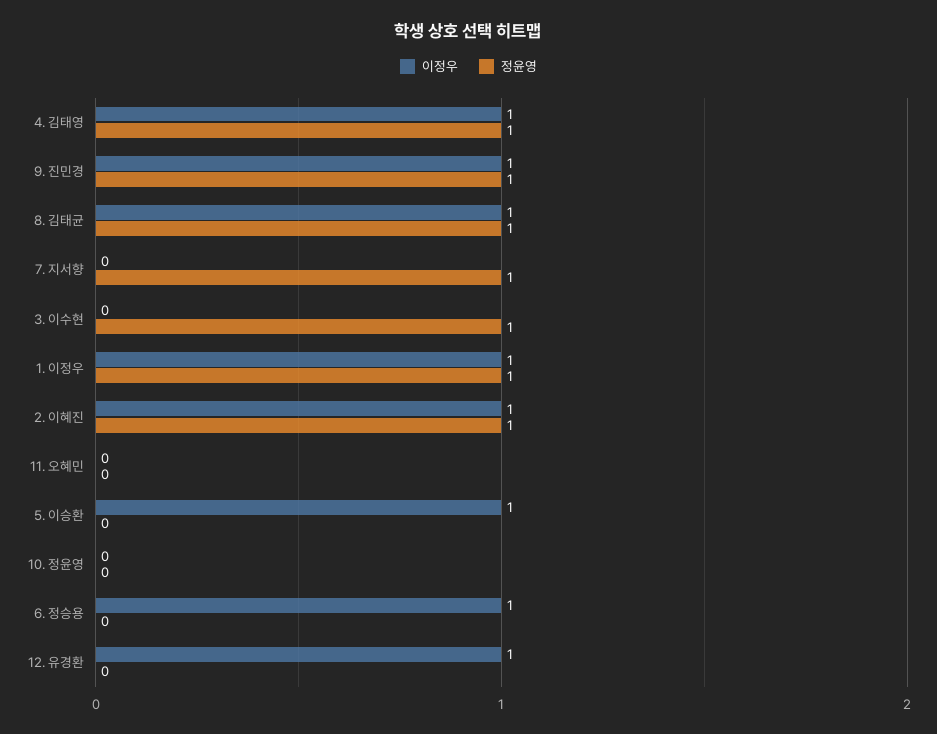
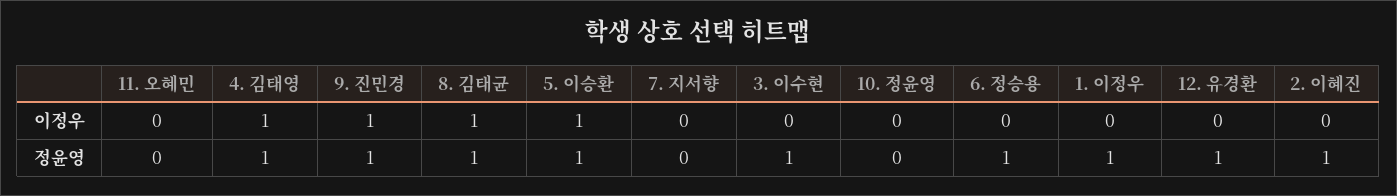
  {
    "이정우": {
      "4. 김태영": 1,
      "9. 진민경": 1,
      "8. 김태균": 1,
      "7. 지서향": 0,
      "3. 이수현": 0,
-     "1. 이정우": 1,
+     "1. 이정우": 0,
-     "2. 이혜진": 1,
+     "2. 이혜진": 0,
      "11. 오혜민": 0,
      "5. 이승환": 1,
      "10. 정윤영": 0,
-     "6. 정승용": 1,
+     "6. 정승용": 0,
-     "12. 유경환": 1
+     "12. 유경환": 0
    },
    "정윤영": {
      "4. 김태영": 1,
      "9. 진민경": 1,
      "8. 김태균": 1,
-     "7. 지서향": 1,
+     "7. 지서향": 0,
      "3. 이수현": 1,
      "1. 이정우": 1,
      "2. 이혜진": 1,
      "11. 오혜민": 0,
-     "5. 이승환": 0,
+     "5. 이승환": 1,
      "10. 정윤영": 0,
-     "6. 정승용": 0,
+     "6. 정승용": 1,
-     "12. 유경환": 0
+     "12. 유경환": 1
    }
  }

